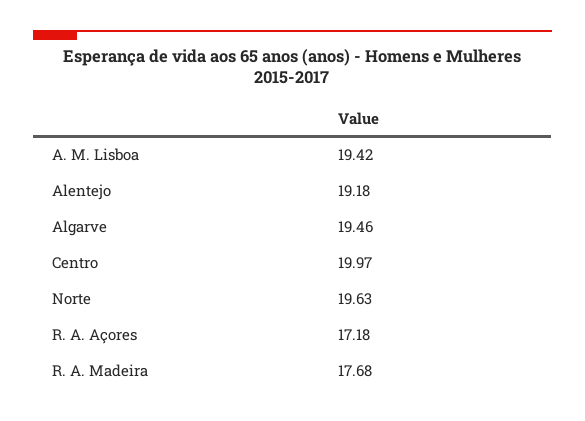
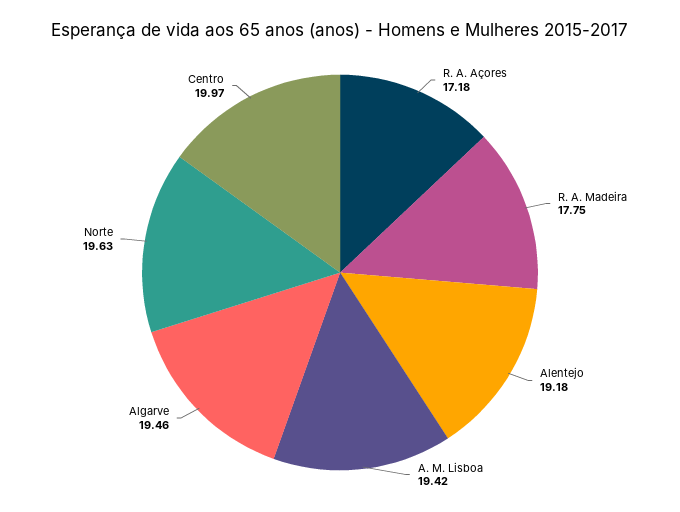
  {
    "A. M. Lisboa": 19.42,
    "Alentejo": 19.18,
    "Algarve": 19.46,
    "Centro": 19.97,
    "Norte": 19.63,
    "R. A. Açores": 17.18,
-   "R. A. Madeira": 17.68
+   "R. A. Madeira": 17.75
  }

